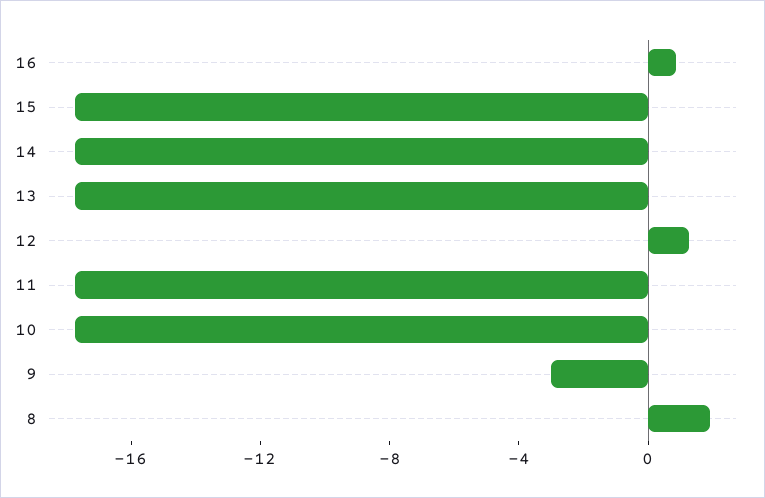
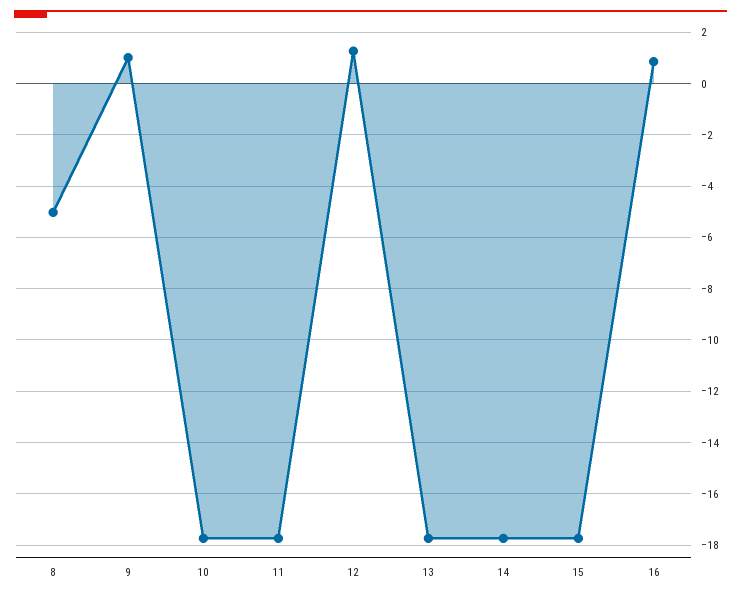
  {
    "16": 0.75,
    "15": -17.75,
    "14": -17.75,
    "13": -17.75,
    "12": 1.25,
    "11": -17.75,
    "10": -17.75,
-   "9": -3,
+   "9": 1,
-   "8": 2
+   "8": -5
  }

